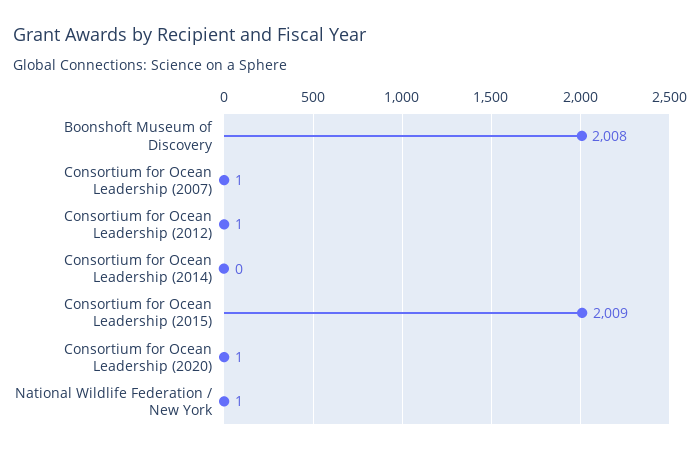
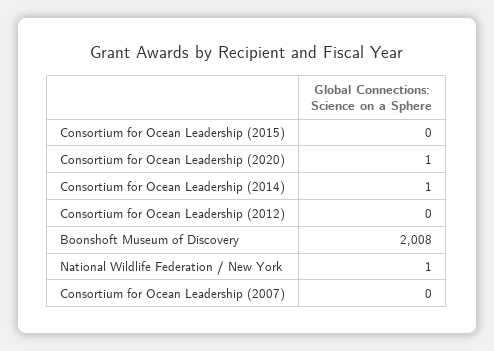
  {
    "Boonshoft Museum of Discovery": 2008,
-   "Consortium for Ocean Leadership (2007)": 1,
+   "Consortium for Ocean Leadership (2007)": 0,
-   "Consortium for Ocean Leadership (2012)": 1,
+   "Consortium for Ocean Leadership (2012)": 0,
-   "Consortium for Ocean Leadership (2014)": 0,
+   "Consortium for Ocean Leadership (2014)": 1,
-   "Consortium for Ocean Leadership (2015)": 2009,
+   "Consortium for Ocean Leadership (2015)": 0,
    "Consortium for Ocean Leadership (2020)": 1,
    "National Wildlife Federation / New York": 1
  }

